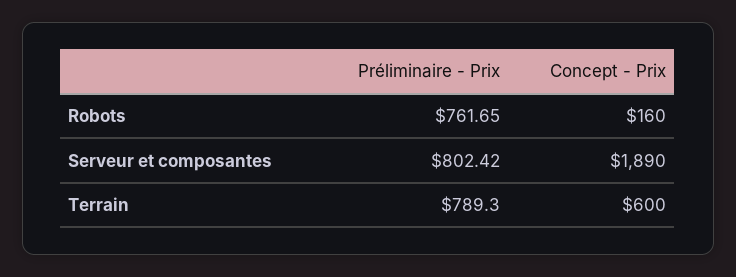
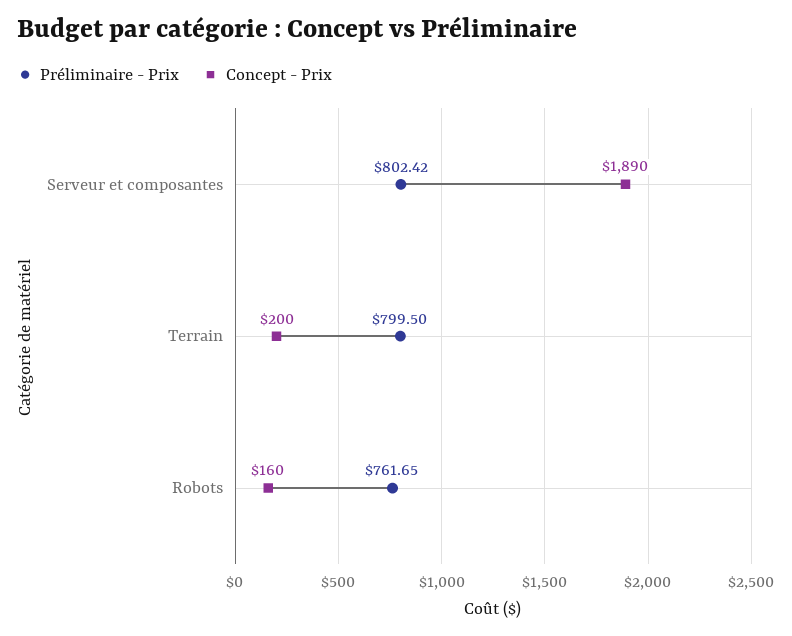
  {
    "Préliminaire - Prix": {
      "Robots": 761.65,
      "Serveur et composantes": 802.42,
-     "Terrain": 789.3
+     "Terrain": 799.5
    },
    "Concept - Prix": {
      "Robots": 160,
      "Serveur et composantes": 1890,
-     "Terrain": 600
+     "Terrain": 200
    }
  }

